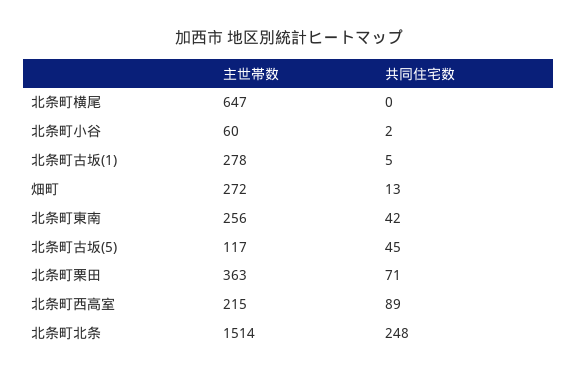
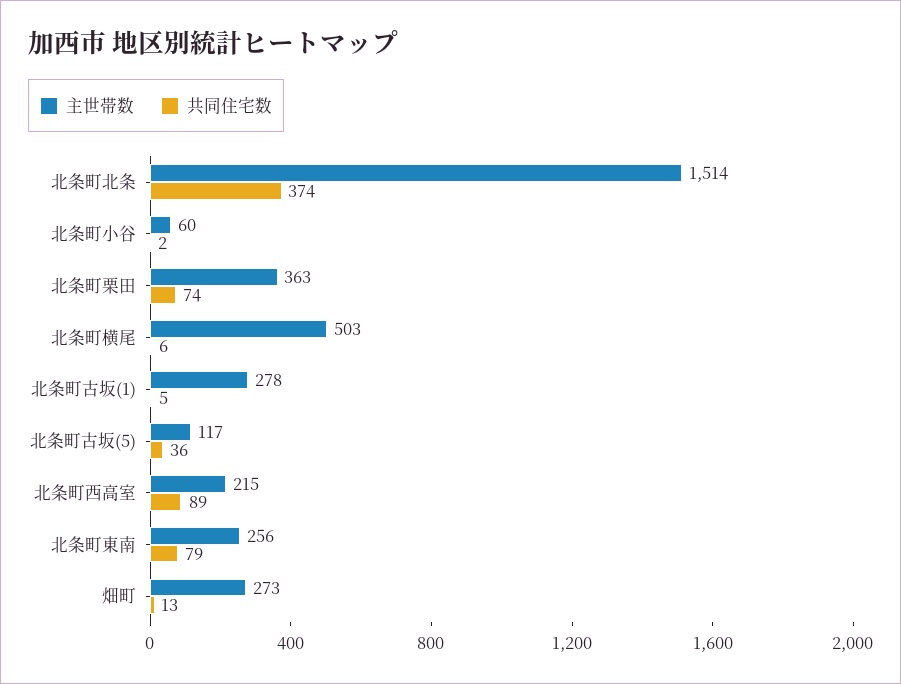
  {
    "主世帯数": {
-     "北条町横尾": 647,
+     "北条町横尾": 503,
      "北条町小谷": 60,
      "北条町古坂(1)": 278,
-     "畑町": 272,
+     "畑町": 273,
      "北条町東南": 256,
      "北条町古坂(5)": 117,
      "北条町栗田": 363,
      "北条町西高室": 215,
      "北条町北条": 1514
    },
    "共同住宅数": {
-     "北条町横尾": 0,
+     "北条町横尾": 6,
      "北条町小谷": 2,
      "北条町古坂(1)": 5,
      "畑町": 13,
-     "北条町東南": 42,
+     "北条町東南": 79,
-     "北条町古坂(5)": 45,
+     "北条町古坂(5)": 36,
-     "北条町栗田": 71,
+     "北条町栗田": 74,
      "北条町西高室": 89,
-     "北条町北条": 248
+     "北条町北条": 374
    }
  }

